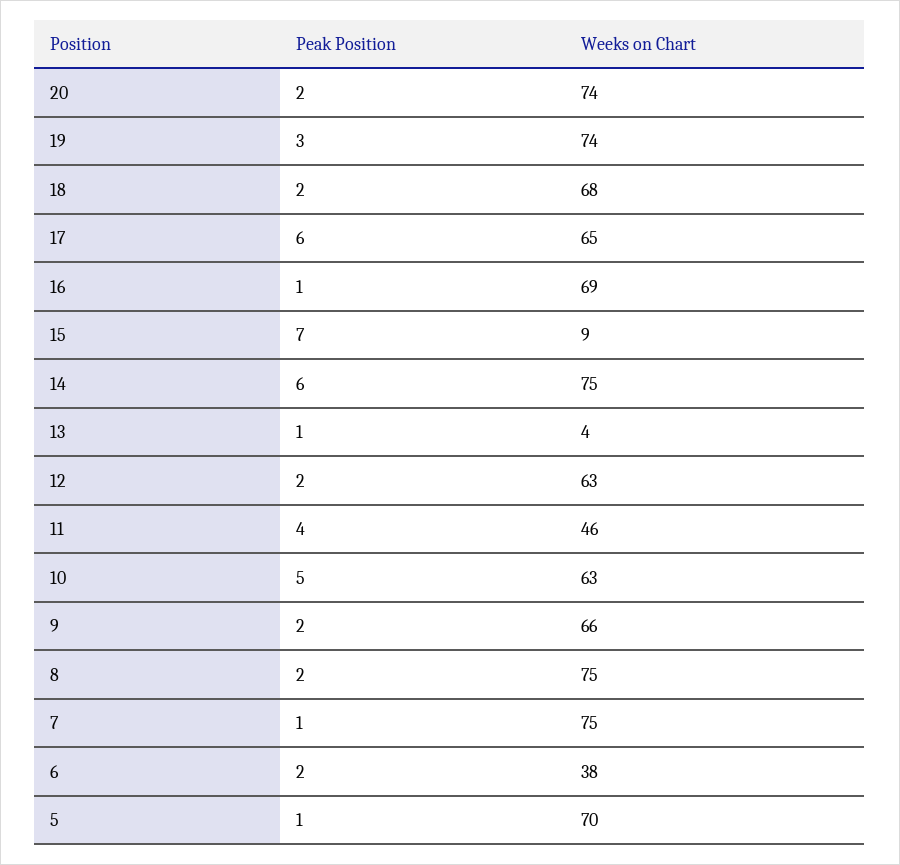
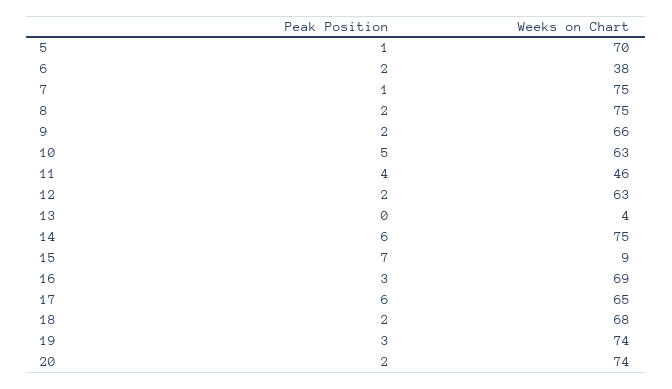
  {
    "Peak Position": {
      "20": 2,
      "19": 3,
      "18": 2,
      "17": 6,
-     "16": 1,
+     "16": 3,
      "15": 7,
      "14": 6,
-     "13": 1,
+     "13": 0,
      "12": 2,
      "11": 4,
      "10": 5,
      "9": 2,
      "8": 2,
      "7": 1,
      "6": 2,
      "5": 1
    },
    "Weeks on Chart": {
      "20": 74,
      "19": 74,
      "18": 68,
      "17": 65,
      "16": 69,
      "15": 9,
      "14": 75,
      "13": 4,
      "12": 63,
      "11": 46,
      "10": 63,
      "9": 66,
      "8": 75,
      "7": 75,
      "6": 38,
      "5": 70
    }
  }

